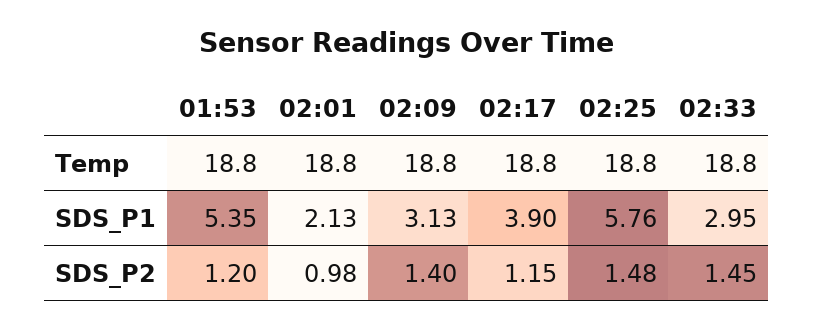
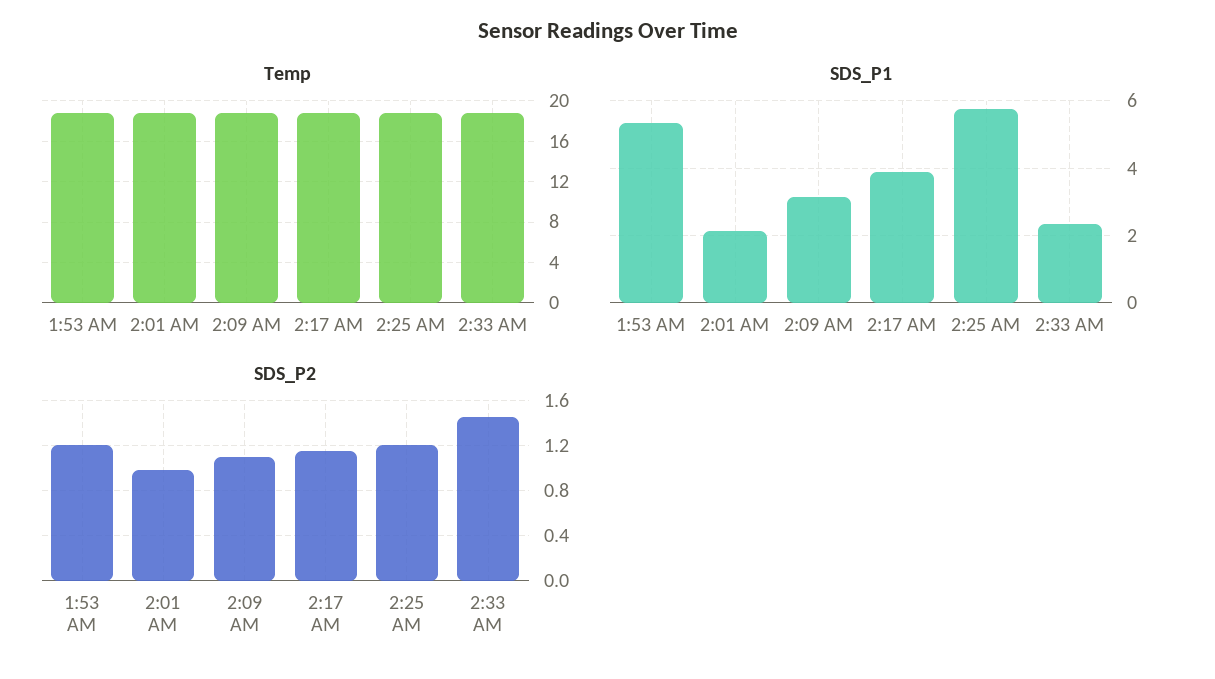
  {
    "Temp": {
      "01:53": 18.8,
      "02:01": 18.8,
      "02:09": 18.8,
      "02:17": 18.8,
      "02:25": 18.8,
      "02:33": 18.8
    },
    "SDS_P1": {
      "01:53": 5.35,
      "02:01": 2.13,
      "02:09": 3.13,
      "02:17": 3.9,
      "02:25": 5.76,
-     "02:33": 2.95
+     "02:33": 2.4
    },
    "SDS_P2": {
      "01:53": 1.2,
      "02:01": 0.98,
-     "02:09": 1.4,
+     "02:09": 1.1,
      "02:17": 1.15,
-     "02:25": 1.48,
+     "02:25": 1.2,
      "02:33": 1.45
    }
  }

